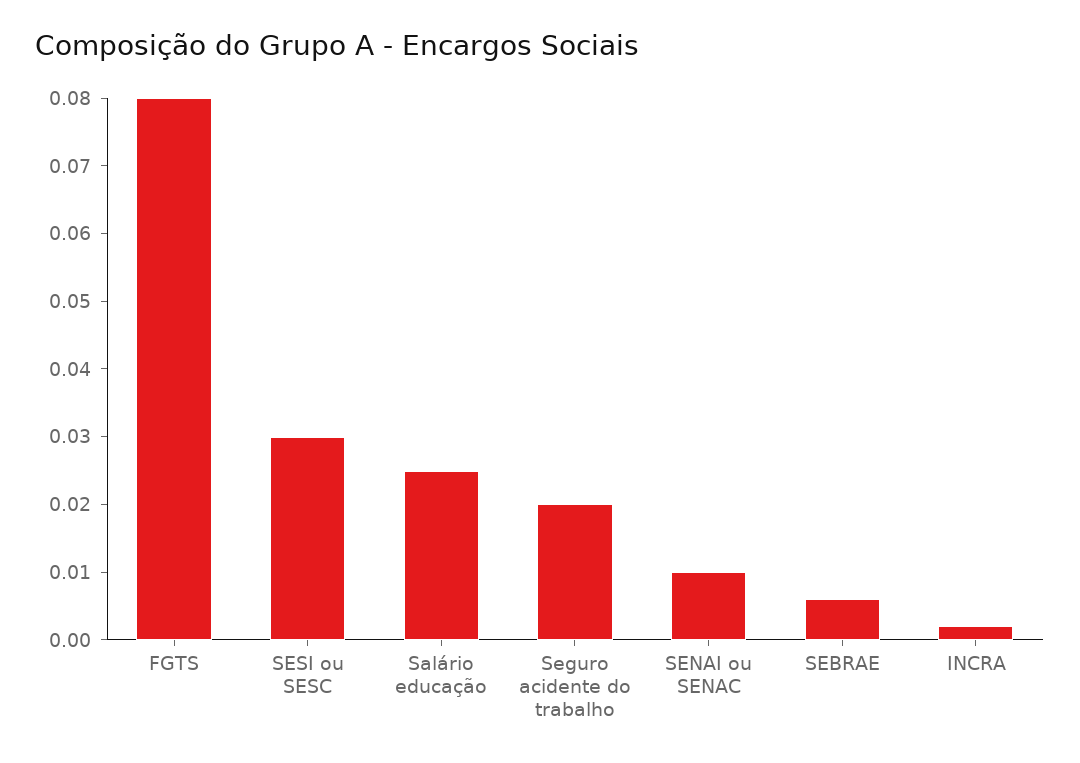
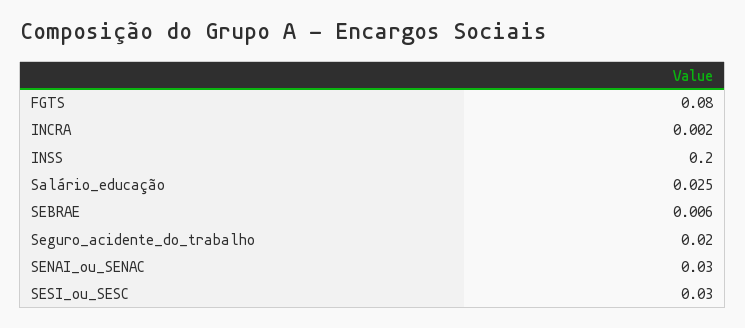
  {
    "FGTS": 0.08,
    "SESI ou SESC": 0.03,
    "Salário educação": 0.025,
    "Seguro acidente do trabalho": 0.02,
-   "SENAI ou SENAC": 0.01,
+   "SENAI ou SENAC": 0.03,
    "SEBRAE": 0.006,
-   "INCRA": 0.002
+   "INCRA": 0.002,
+   "INSS": 0.2
  }

